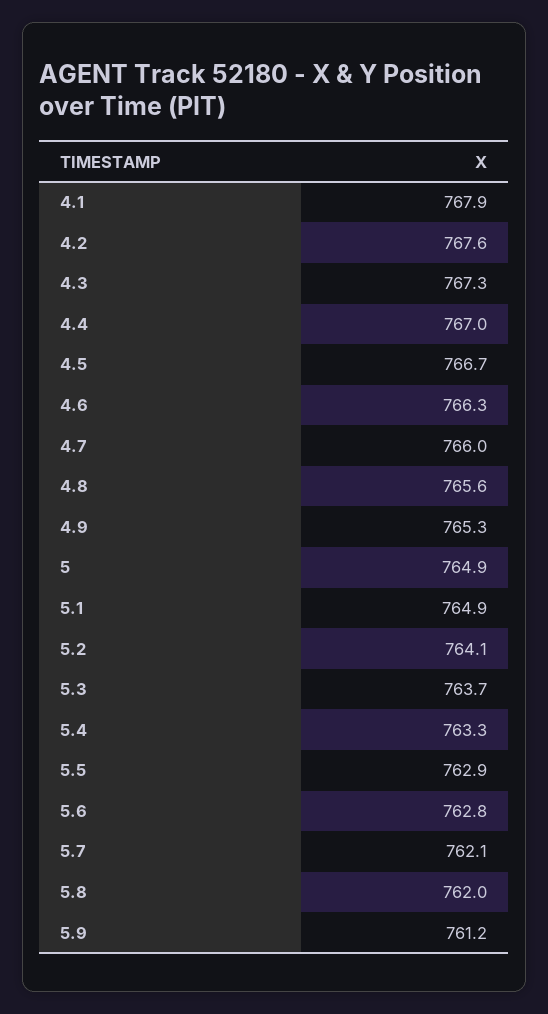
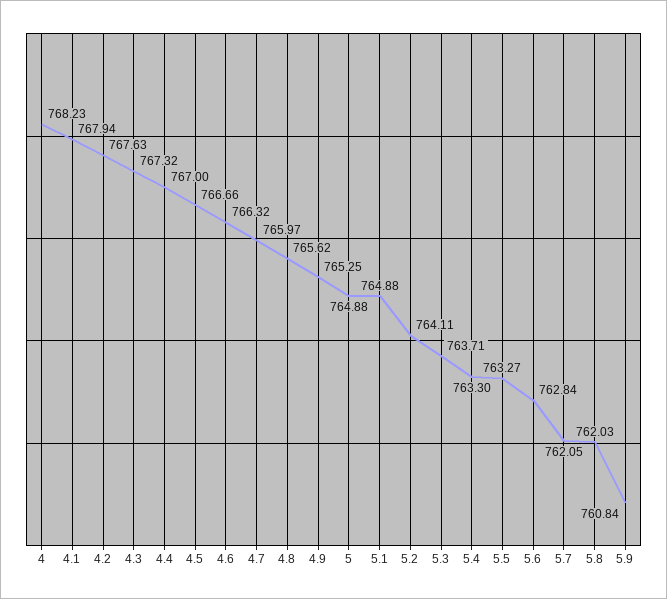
  {
    "4.1": 767.94,
    "4.2": 767.63,
    "4.3": 767.32,
    "4.4": 767,
    "4.5": 766.66,
    "4.6": 766.32,
    "4.7": 765.97,
    "4.8": 765.62,
    "4.9": 765.25,
    "5": 764.88,
    "5.1": 764.88,
    "5.2": 764.11,
    "5.3": 763.71,
    "5.4": 763.3,
-   "5.5": 762.9,
+   "5.5": 763.27,
    "5.6": 762.84,
    "5.7": 762.05,
    "5.8": 762.03,
-   "5.9": 761.2
+   "5.9": 760.84,
+   "4": 768.23
  }

